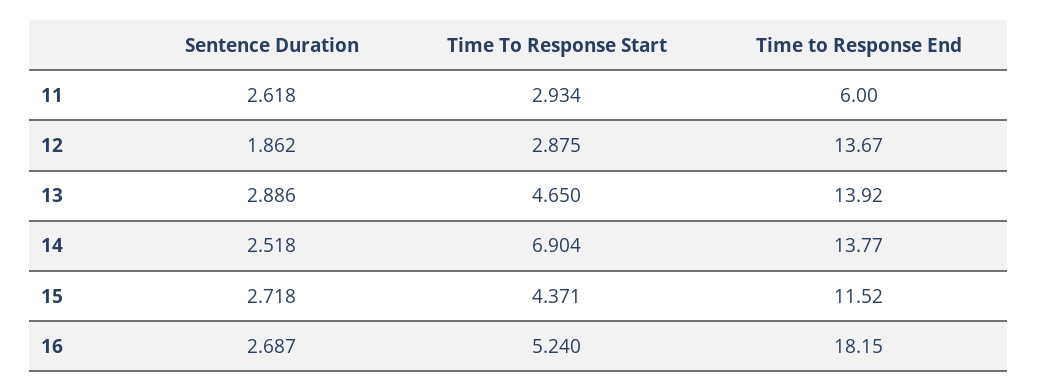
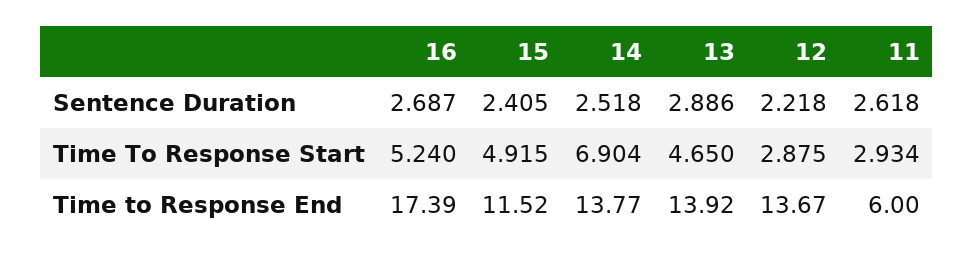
  {
    "Sentence Duration": {
      "11": 2.618,
-     "12": 1.862,
+     "12": 2.218,
      "13": 2.886,
      "14": 2.518,
-     "15": 2.718,
+     "15": 2.405,
      "16": 2.687
    },
    "Time To Response Start": {
      "11": 2.934,
      "12": 2.875,
      "13": 4.65,
      "14": 6.904,
-     "15": 4.371,
+     "15": 4.915,
      "16": 5.24
    },
    "Time to Response End": {
      "11": 6,
      "12": 13.67,
      "13": 13.92,
      "14": 13.77,
      "15": 11.52,
-     "16": 18.15
+     "16": 17.39
    }
  }

